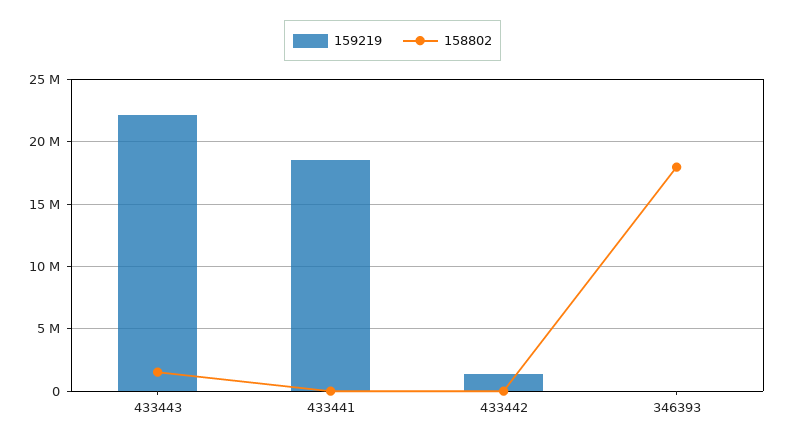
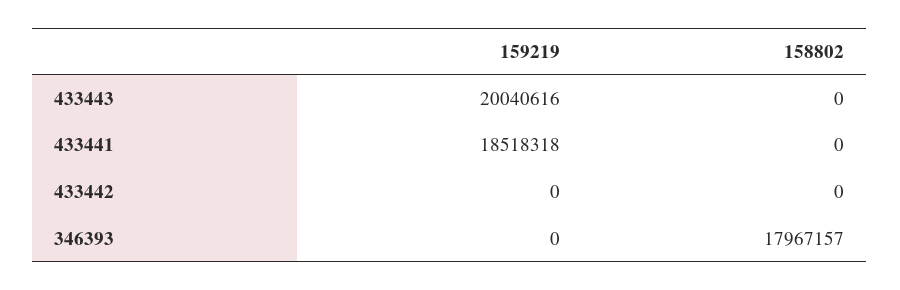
  {
    "159219": {
-     "433443": 22000000,
+     "433443": 20040616,
      "433441": 18518318,
-     "433442": 1500000,
+     "433442": 0,
      "346393": 0
    },
    "158802": {
-     "433443": 1500000,
+     "433443": 0,
      "433441": 0,
      "433442": 0,
      "346393": 17967157
    }
  }

